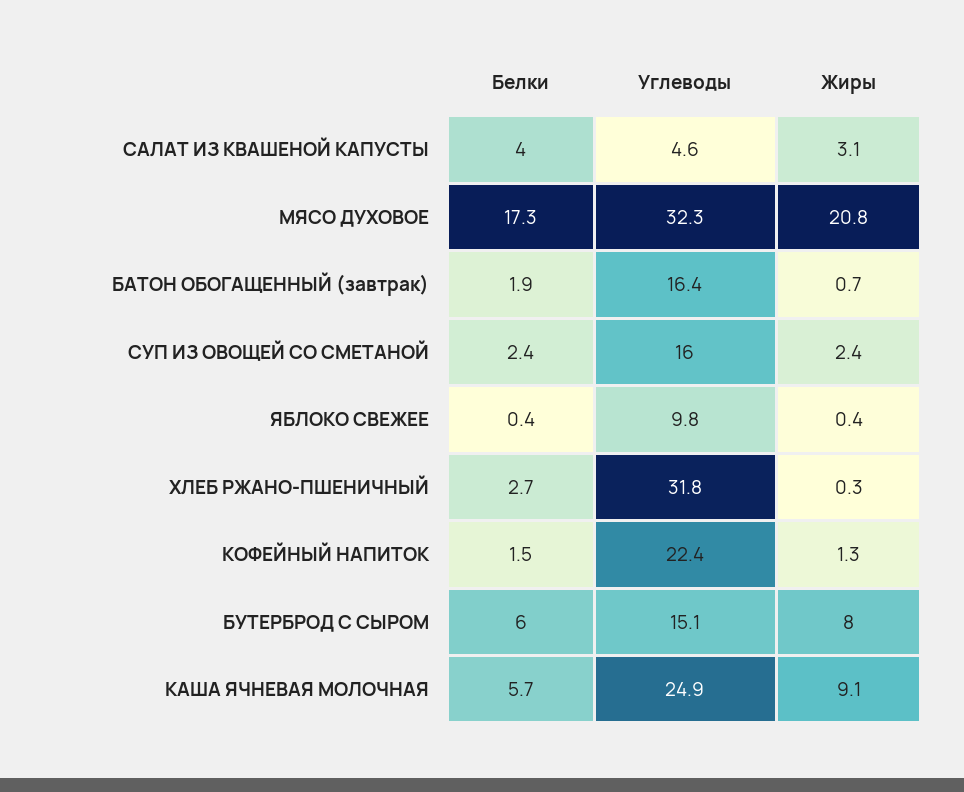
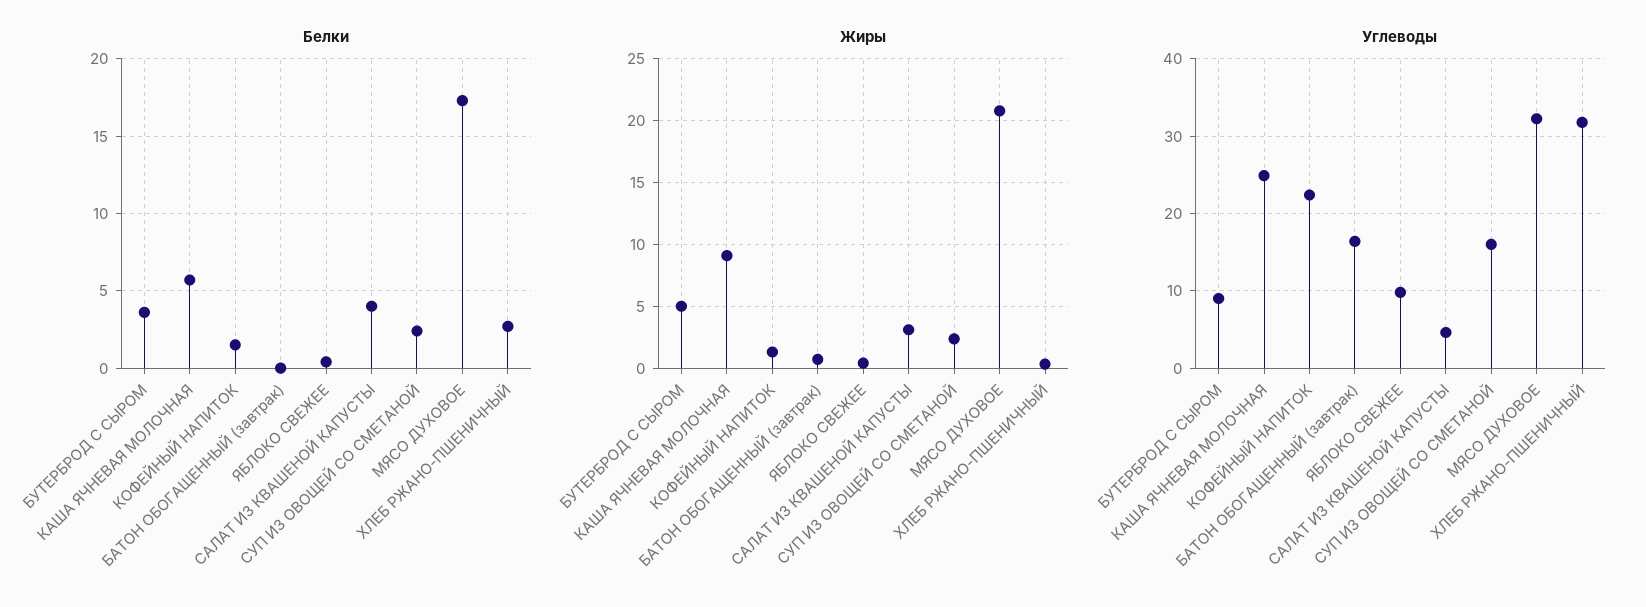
  {
    "Белки": {
      "САЛАТ ИЗ КВАШЕНОЙ КАПУСТЫ": 4,
      "МЯСО ДУХОВОЕ": 17.3,
-     "БАТОН ОБОГАЩЕННЫЙ (завтрак)": 1.9,
+     "БАТОН ОБОГАЩЕННЫЙ (завтрак)": 0,
      "СУП ИЗ ОВОЩЕЙ СО СМЕТАНОЙ": 2.4,
      "ЯБЛОКО СВЕЖЕЕ": 0.4,
      "ХЛЕБ РЖАНО-ПШЕНИЧНЫЙ": 2.7,
      "КОФЕЙНЫЙ НАПИТОК": 1.5,
-     "БУТЕРБРОД С СЫРОМ": 6,
+     "БУТЕРБРОД С СЫРОМ": 3.5,
      "КАША ЯЧНЕВАЯ МОЛОЧНАЯ": 5.7
    },
    "Углеводы": {
      "САЛАТ ИЗ КВАШЕНОЙ КАПУСТЫ": 4.6,
      "МЯСО ДУХОВОЕ": 32.3,
      "БАТОН ОБОГАЩЕННЫЙ (завтрак)": 16.4,
      "СУП ИЗ ОВОЩЕЙ СО СМЕТАНОЙ": 16,
      "ЯБЛОКО СВЕЖЕЕ": 9.8,
      "ХЛЕБ РЖАНО-ПШЕНИЧНЫЙ": 31.8,
      "КОФЕЙНЫЙ НАПИТОК": 22.4,
-     "БУТЕРБРОД С СЫРОМ": 15.1,
+     "БУТЕРБРОД С СЫРОМ": 9,
      "КАША ЯЧНЕВАЯ МОЛОЧНАЯ": 24.9
    },
    "Жиры": {
      "САЛАТ ИЗ КВАШЕНОЙ КАПУСТЫ": 3.1,
      "МЯСО ДУХОВОЕ": 20.8,
      "БАТОН ОБОГАЩЕННЫЙ (завтрак)": 0.7,
      "СУП ИЗ ОВОЩЕЙ СО СМЕТАНОЙ": 2.4,
      "ЯБЛОКО СВЕЖЕЕ": 0.4,
      "ХЛЕБ РЖАНО-ПШЕНИЧНЫЙ": 0.3,
      "КОФЕЙНЫЙ НАПИТОК": 1.3,
-     "БУТЕРБРОД С СЫРОМ": 8,
+     "БУТЕРБРОД С СЫРОМ": 5,
      "КАША ЯЧНЕВАЯ МОЛОЧНАЯ": 9.1
    }
  }

